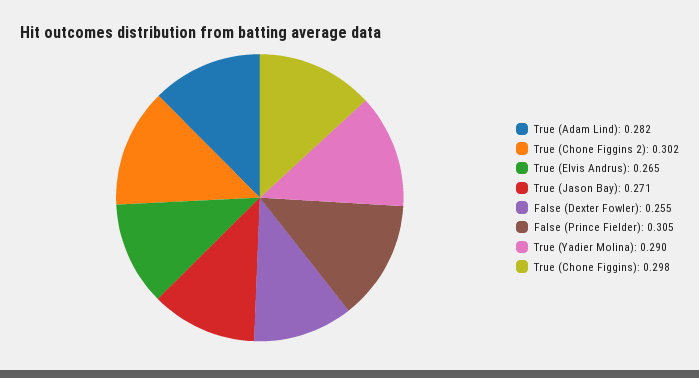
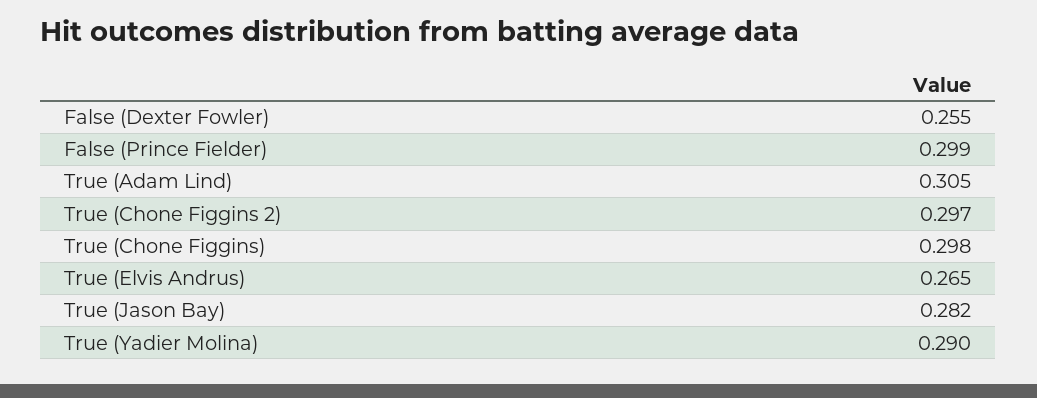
  {
-   "True (Adam Lind)": 0.282,
+   "True (Adam Lind)": 0.305,
-   "True (Chone Figgins 2)": 0.302,
+   "True (Chone Figgins 2)": 0.297,
    "True (Elvis Andrus)": 0.265,
-   "True (Jason Bay)": 0.271,
+   "True (Jason Bay)": 0.282,
    "False (Dexter Fowler)": 0.255,
-   "False (Prince Fielder)": 0.305,
+   "False (Prince Fielder)": 0.299,
    "True (Yadier Molina)": 0.29,
    "True (Chone Figgins)": 0.298
  }

